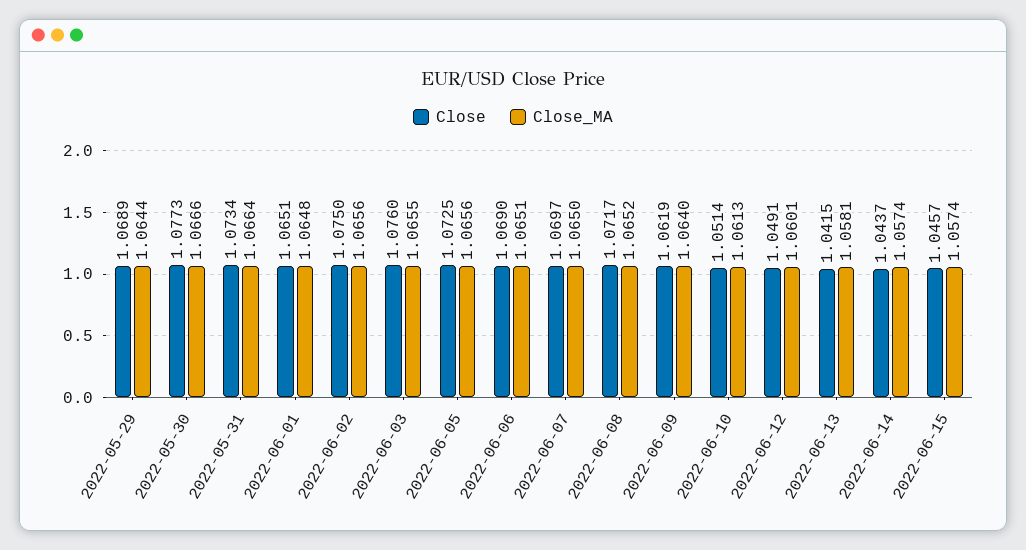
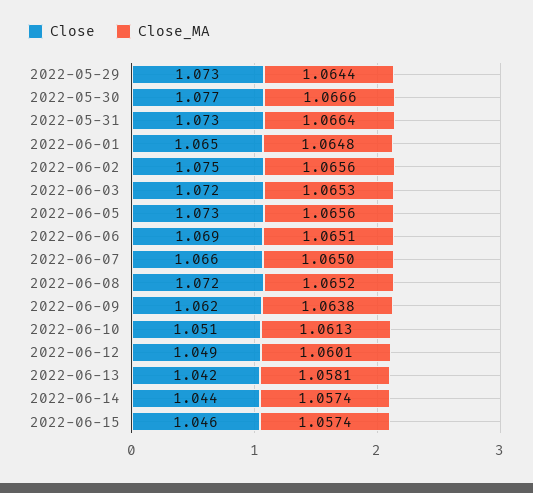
  {
    "Close": {
-     "2022-05-29": 1.0689,
+     "2022-05-29": 1.073,
      "2022-05-30": 1.0773,
      "2022-05-31": 1.0734,
      "2022-06-01": 1.0651,
      "2022-06-02": 1.075,
-     "2022-06-03": 1.076,
+     "2022-06-03": 1.072,
      "2022-06-05": 1.0725,
      "2022-06-06": 1.069,
-     "2022-06-07": 1.0697,
+     "2022-06-07": 1.066,
      "2022-06-08": 1.0717,
      "2022-06-09": 1.0619,
      "2022-06-10": 1.0514,
      "2022-06-12": 1.0491,
      "2022-06-13": 1.0415,
      "2022-06-14": 1.0437,
      "2022-06-15": 1.0457
    },
    "Close_MA": {
      "2022-05-29": 1.0644,
      "2022-05-30": 1.0666,
      "2022-05-31": 1.0664,
      "2022-06-01": 1.0648,
      "2022-06-02": 1.0656,
-     "2022-06-03": 1.0655,
+     "2022-06-03": 1.0653,
      "2022-06-05": 1.0656,
      "2022-06-06": 1.0651,
      "2022-06-07": 1.065,
      "2022-06-08": 1.0652,
-     "2022-06-09": 1.064,
+     "2022-06-09": 1.0638,
      "2022-06-10": 1.0613,
      "2022-06-12": 1.0601,
      "2022-06-13": 1.0581,
      "2022-06-14": 1.0574,
      "2022-06-15": 1.0574
    }
  }

